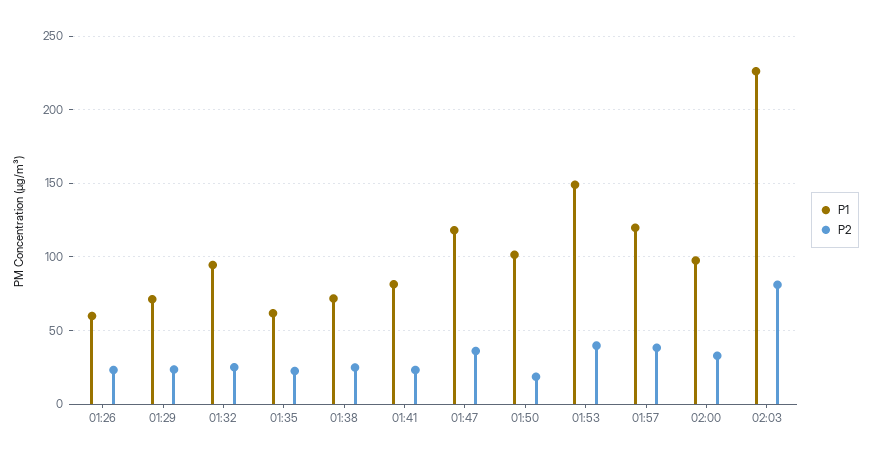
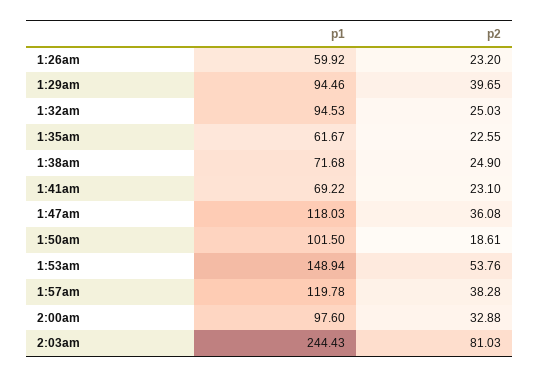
  {
    "P1": {
      "01:26": 59.92,
-     "01:29": 70,
+     "01:29": 94.46,
      "01:32": 94.53,
      "01:35": 61.67,
      "01:38": 71.68,
-     "01:41": 80,
+     "01:41": 69.22,
      "01:47": 118.03,
      "01:50": 101.5,
      "01:53": 148.94,
      "01:57": 119.78,
      "02:00": 97.6,
-     "02:03": 225
+     "02:03": 244.43
    },
    "P2": {
      "01:26": 23.2,
-     "01:29": 25,
+     "01:29": 39.65,
      "01:32": 25.03,
      "01:35": 22.55,
      "01:38": 24.9,
      "01:41": 23.1,
      "01:47": 36.08,
      "01:50": 18.61,
-     "01:53": 40,
+     "01:53": 53.76,
      "01:57": 38.28,
      "02:00": 32.88,
      "02:03": 81.03
    }
  }

